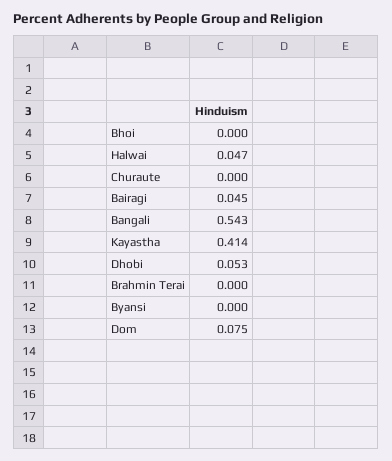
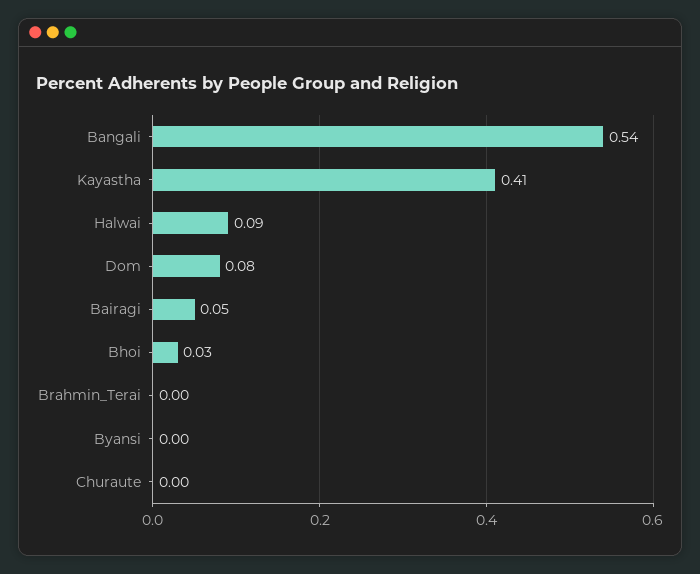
  {
-   "Bhoi": 0,
+   "Bhoi": 0.03,
-   "Halwai": 0.047,
+   "Halwai": 0.09,
    "Churaute": 0,
    "Bairagi": 0.045,
    "Bangali": 0.543,
    "Kayastha": 0.414,
-   "Dhobi": 0.053,
    "Brahmin Terai": 0,
    "Byansi": 0,
    "Dom": 0.075
  }

